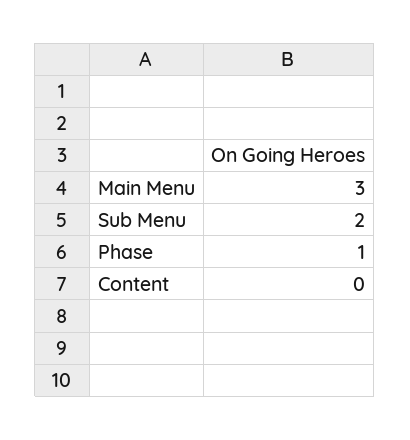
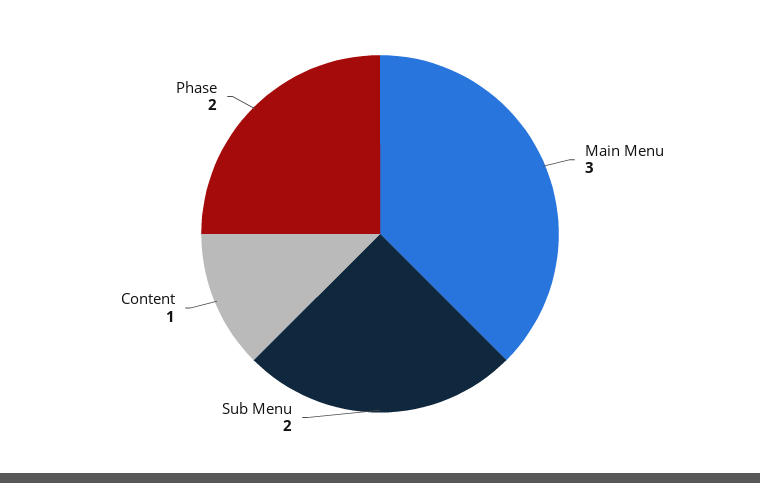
  {
    "Main Menu": 3,
    "Sub Menu": 2,
-   "Phase": 1,
+   "Phase": 2,
-   "Content": 0
+   "Content": 1
  }

